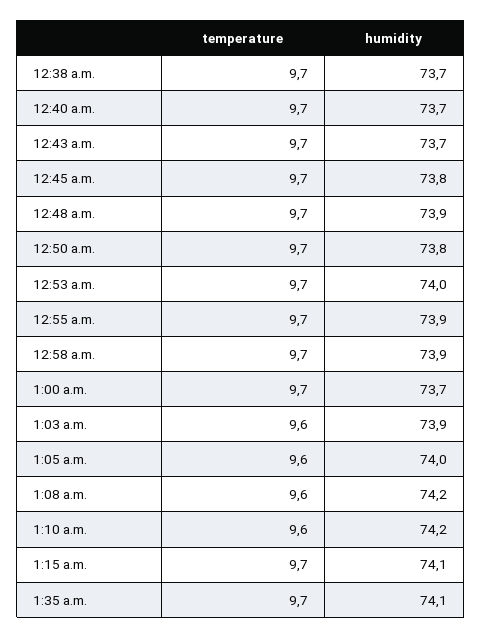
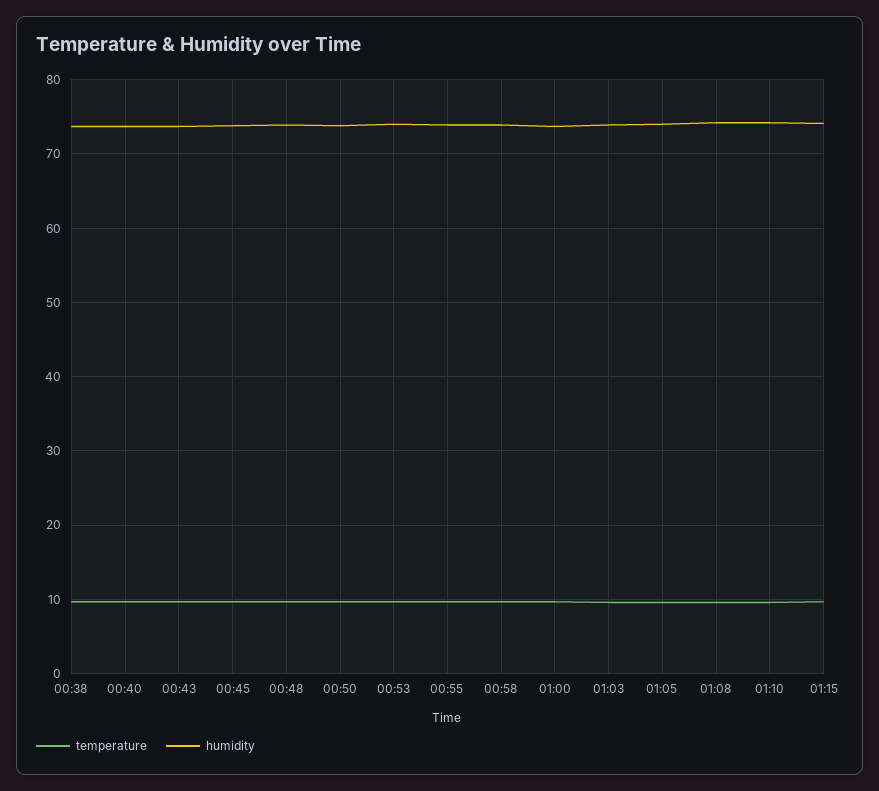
  {
    "temperature": {
      "12:38 a.m.": 9.7,
      "12:40 a.m.": 9.7,
      "12:43 a.m.": 9.7,
      "12:45 a.m.": 9.7,
      "12:48 a.m.": 9.7,
      "12:50 a.m.": 9.7,
      "12:53 a.m.": 9.7,
      "12:55 a.m.": 9.7,
      "12:58 a.m.": 9.7,
      "1:00 a.m.": 9.7,
      "1:03 a.m.": 9.6,
      "1:05 a.m.": 9.6,
      "1:08 a.m.": 9.6,
      "1:10 a.m.": 9.6,
-     "1:15 a.m.": 9.7,
+     "1:15 a.m.": 9.7
-     "1:35 a.m.": 9.7
    },
    "humidity": {
      "12:38 a.m.": 73.7,
      "12:40 a.m.": 73.7,
      "12:43 a.m.": 73.7,
      "12:45 a.m.": 73.8,
      "12:48 a.m.": 73.9,
      "12:50 a.m.": 73.8,
      "12:53 a.m.": 74,
      "12:55 a.m.": 73.9,
      "12:58 a.m.": 73.9,
      "1:00 a.m.": 73.7,
      "1:03 a.m.": 73.9,
      "1:05 a.m.": 74,
      "1:08 a.m.": 74.2,
      "1:10 a.m.": 74.2,
-     "1:15 a.m.": 74.1,
+     "1:15 a.m.": 74.1
-     "1:35 a.m.": 74.1
    }
  }

